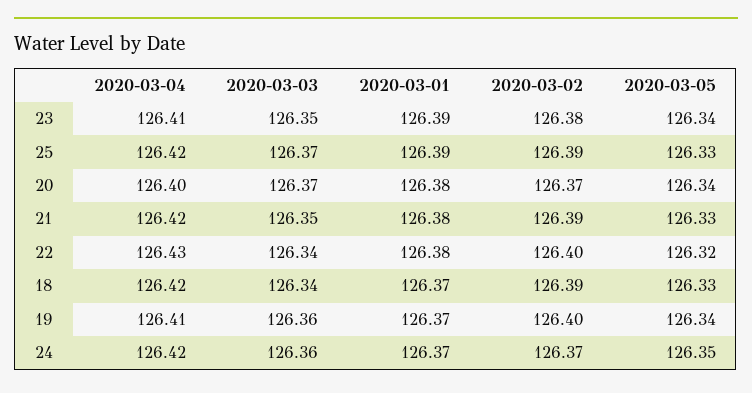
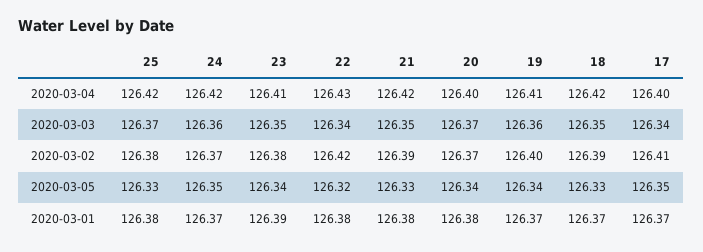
  {
    "2020-03-04": {
      "23": 126.41,
      "25": 126.42,
      "20": 126.4,
      "21": 126.42,
      "22": 126.43,
      "18": 126.42,
      "19": 126.41,
-     "24": 126.42
+     "24": 126.42,
+     "17": 126.4
    },
    "2020-03-03": {
      "23": 126.35,
      "25": 126.37,
      "20": 126.37,
      "21": 126.35,
      "22": 126.34,
-     "18": 126.34,
+     "18": 126.35,
      "19": 126.36,
-     "24": 126.36
+     "24": 126.36,
+     "17": 126.34
    },
    "2020-03-01": {
      "23": 126.39,
-     "25": 126.39,
+     "25": 126.38,
      "20": 126.38,
      "21": 126.38,
      "22": 126.38,
      "18": 126.37,
      "19": 126.37,
-     "24": 126.37
+     "24": 126.37,
+     "17": 126.37
    },
    "2020-03-02": {
      "23": 126.38,
-     "25": 126.39,
+     "25": 126.38,
      "20": 126.37,
      "21": 126.39,
-     "22": 126.4,
+     "22": 126.42,
      "18": 126.39,
      "19": 126.4,
-     "24": 126.37
+     "24": 126.37,
+     "17": 126.41
    },
    "2020-03-05": {
      "23": 126.34,
      "25": 126.33,
      "20": 126.34,
      "21": 126.33,
      "22": 126.32,
      "18": 126.33,
      "19": 126.34,
-     "24": 126.35
+     "24": 126.35,
+     "17": 126.35
    }
  }

